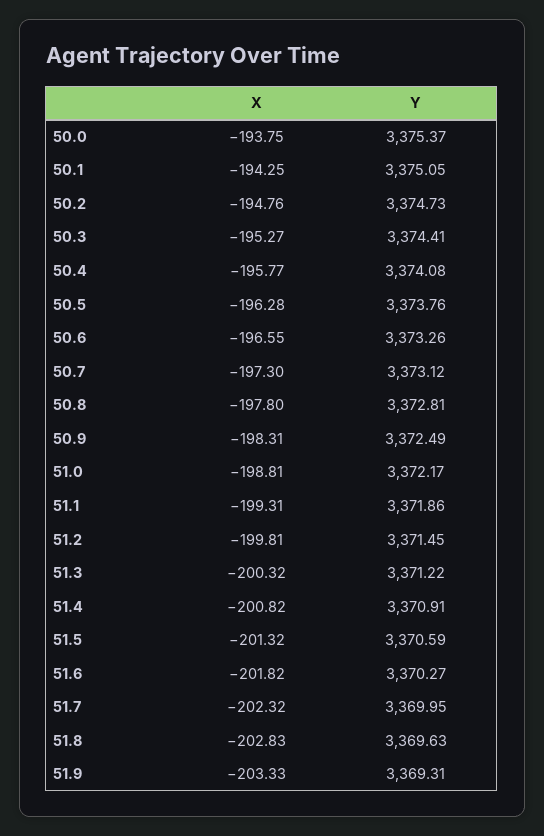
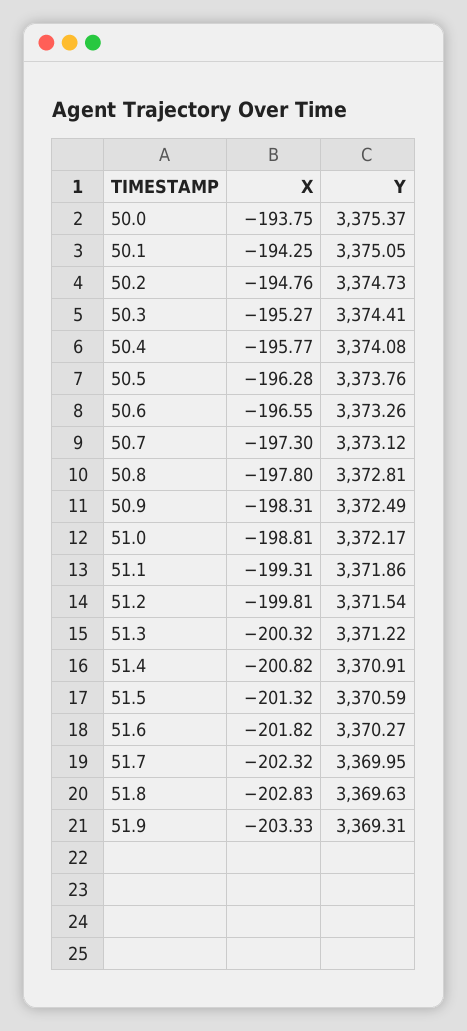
  {
    "X": {
      "50.0": -193.75,
      "50.1": -194.25,
      "50.2": -194.76,
      "50.3": -195.27,
      "50.4": -195.77,
      "50.5": -196.28,
      "50.6": -196.55,
      "50.7": -197.3,
      "50.8": -197.8,
      "50.9": -198.31,
      "51.0": -198.81,
      "51.1": -199.31,
      "51.2": -199.81,
      "51.3": -200.32,
      "51.4": -200.82,
      "51.5": -201.32,
      "51.6": -201.82,
      "51.7": -202.32,
      "51.8": -202.83,
      "51.9": -203.33
    },
    "Y": {
      "50.0": 3375.37,
      "50.1": 3375.05,
      "50.2": 3374.73,
      "50.3": 3374.41,
      "50.4": 3374.08,
      "50.5": 3373.76,
      "50.6": 3373.26,
      "50.7": 3373.12,
      "50.8": 3372.81,
      "50.9": 3372.49,
      "51.0": 3372.17,
      "51.1": 3371.86,
-     "51.2": 3371.45,
+     "51.2": 3371.54,
      "51.3": 3371.22,
      "51.4": 3370.91,
      "51.5": 3370.59,
      "51.6": 3370.27,
      "51.7": 3369.95,
      "51.8": 3369.63,
      "51.9": 3369.31
    }
  }

